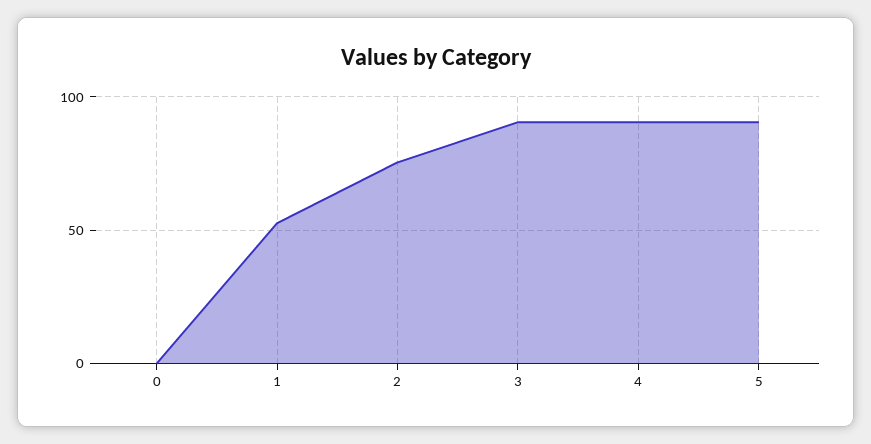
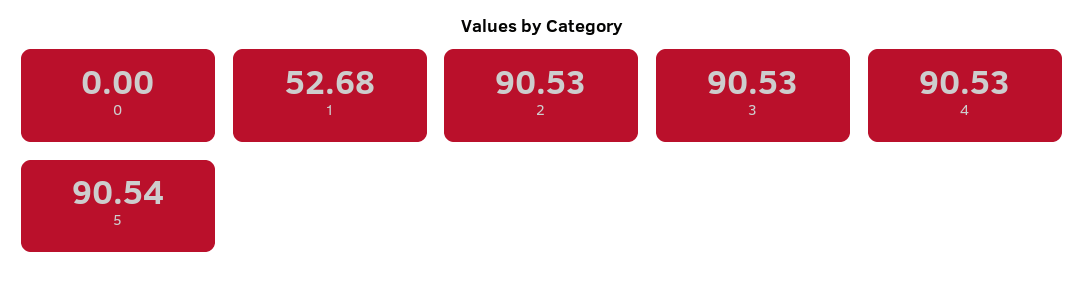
  {
    "0": 0,
    "1": 52.68,
-   "2": 75,
+   "2": 90.53,
    "3": 90.53,
    "4": 90.53,
    "5": 90.54
  }

